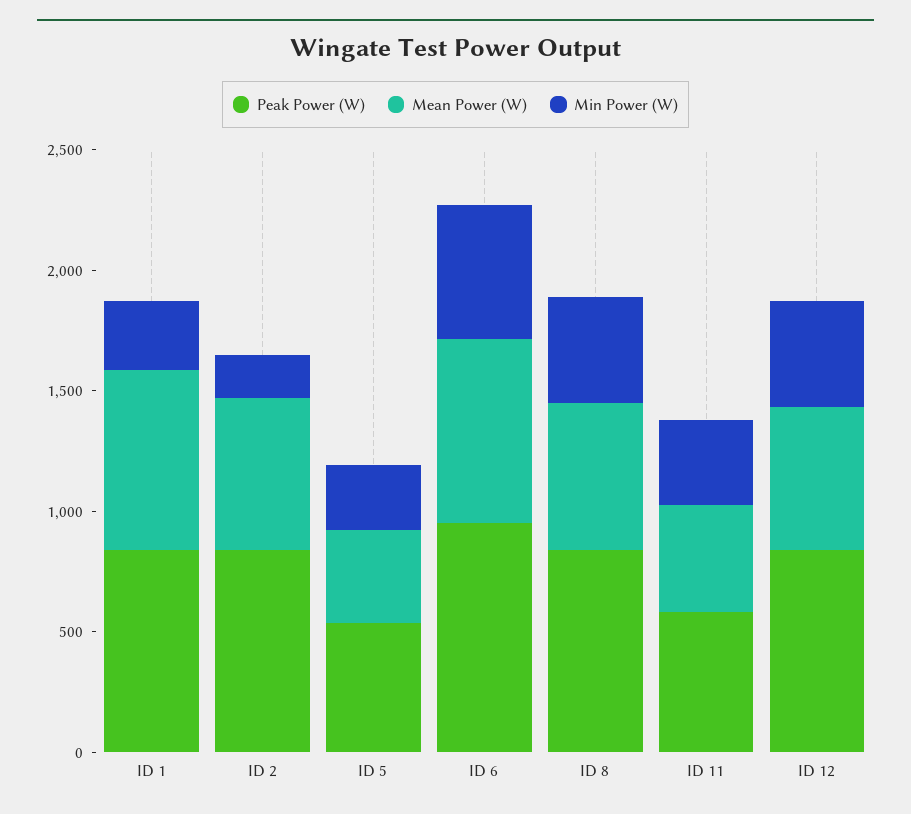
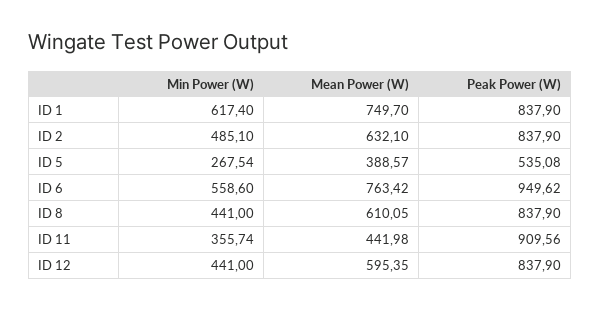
  {
    "Peak Power (W)": {
      "ID 1": 837.9,
      "ID 2": 837.9,
      "ID 5": 535.08,
      "ID 6": 949.62,
      "ID 8": 837.9,
-     "ID 11": 600,
+     "ID 11": 909.56,
      "ID 12": 837.9
    },
    "Mean Power (W)": {
      "ID 1": 749.7,
      "ID 2": 632.1,
      "ID 5": 388.57,
      "ID 6": 763.42,
      "ID 8": 610.05,
      "ID 11": 441.98,
      "ID 12": 595.35
    },
    "Min Power (W)": {
-     "ID 1": 300,
+     "ID 1": 617.4,
-     "ID 2": 200,
+     "ID 2": 485.1,
      "ID 5": 267.54,
      "ID 6": 558.6,
      "ID 8": 441,
      "ID 11": 355.74,
      "ID 12": 441
    }
  }

